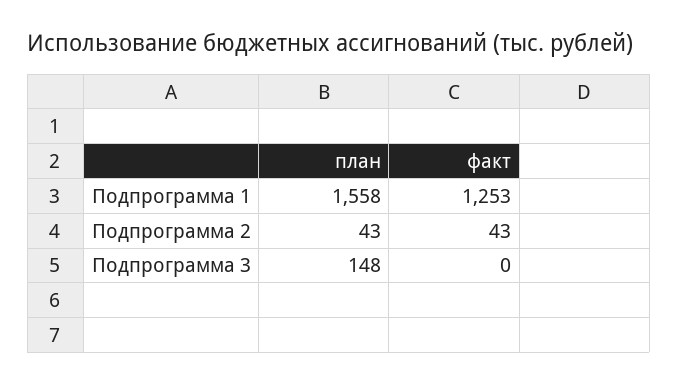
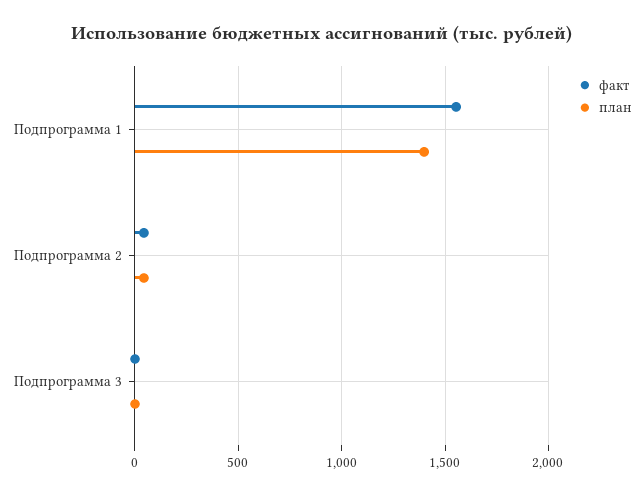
  {
    "план": {
-     "Подпрограмма 1": 1558,
+     "Подпрограмма 1": 1400,
      "Подпрограмма 2": 43,
-     "Подпрограмма 3": 148
+     "Подпрограмма 3": 0
    },
    "факт": {
-     "Подпрограмма 1": 1253,
+     "Подпрограмма 1": 1550,
      "Подпрограмма 2": 43,
      "Подпрограмма 3": 0
    }
  }

